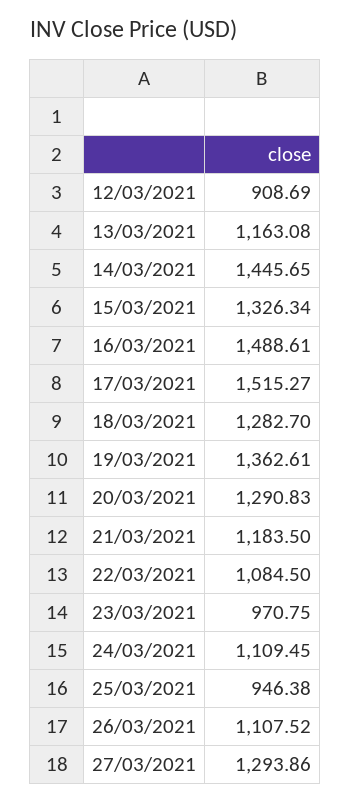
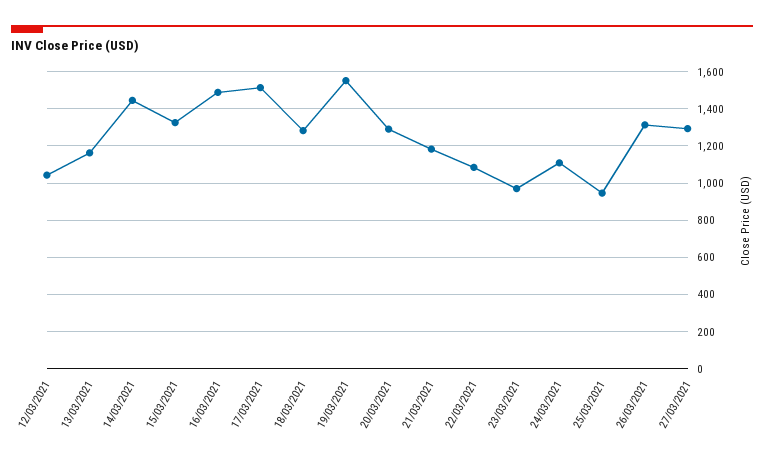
  {
-   "12/03/2021": 908.69,
+   "12/03/2021": 1050,
    "13/03/2021": 1163.08,
    "14/03/2021": 1445.65,
    "15/03/2021": 1326.34,
    "16/03/2021": 1488.61,
    "17/03/2021": 1515.27,
    "18/03/2021": 1282.7,
-   "19/03/2021": 1362.61,
+   "19/03/2021": 1550,
    "20/03/2021": 1290.83,
    "21/03/2021": 1183.5,
    "22/03/2021": 1084.5,
    "23/03/2021": 970.75,
    "24/03/2021": 1109.45,
    "25/03/2021": 946.38,
-   "26/03/2021": 1107.52,
+   "26/03/2021": 1300,
    "27/03/2021": 1293.86
  }

